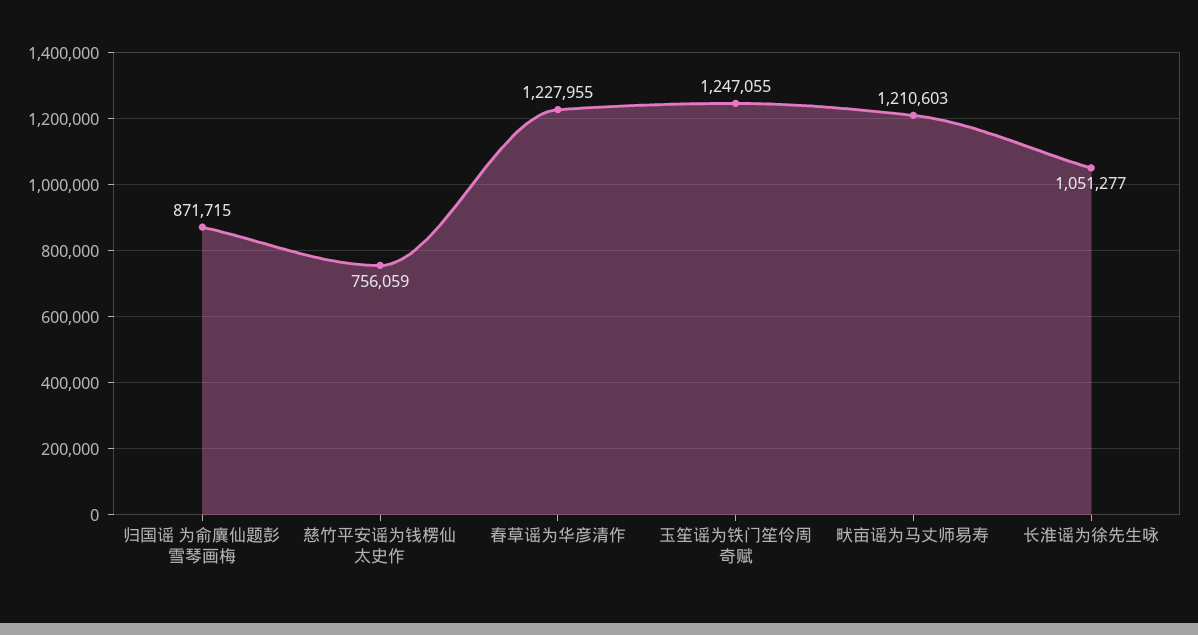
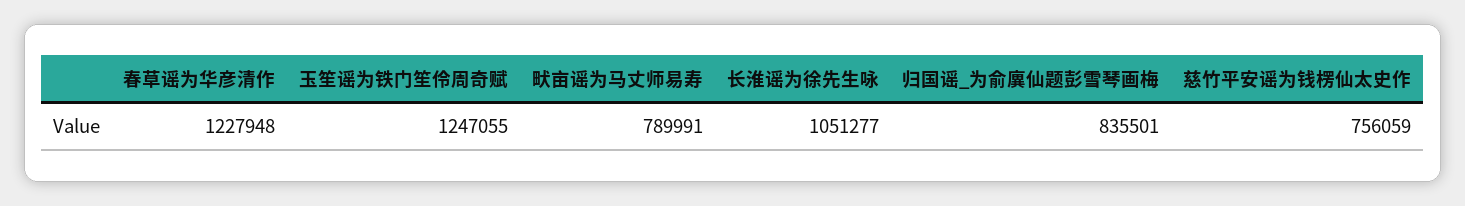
  {
-   "归国谣 为俞廙仙题彭雪琴画梅": 871715,
+   "归国谣 为俞廙仙题彭雪琴画梅": 835501,
    "慈竹平安谣为钱楞仙太史作": 756059,
-   "春草谣为华彦清作": 1227955,
+   "春草谣为华彦清作": 1227948,
    "玉笙谣为铁门笙伶周奇赋": 1247055,
-   "畎亩谣为马丈师易寿": 1210603,
+   "畎亩谣为马丈师易寿": 789991,
    "长淮谣为徐先生咏": 1051277
  }

